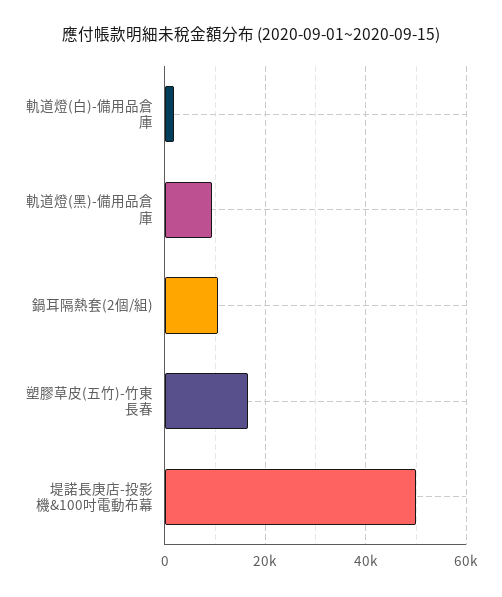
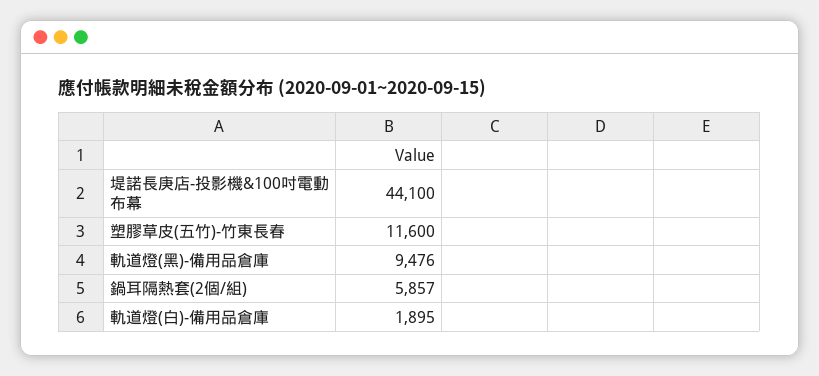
  {
    "軌道燈(白)-備用品倉庫": 1895,
    "軌道燈(黑)-備用品倉庫": 9476,
-   "鍋耳隔熱套(2個/組)": 10000,
+   "鍋耳隔熱套(2個/組)": 5857,
-   "塑膠草皮(五竹)-竹東長春": 16000,
+   "塑膠草皮(五竹)-竹東長春": 11600,
-   "堤諾長庚店-投影機&100吋電動布幕": 50000
+   "堤諾長庚店-投影機&100吋電動布幕": 44100
  }

